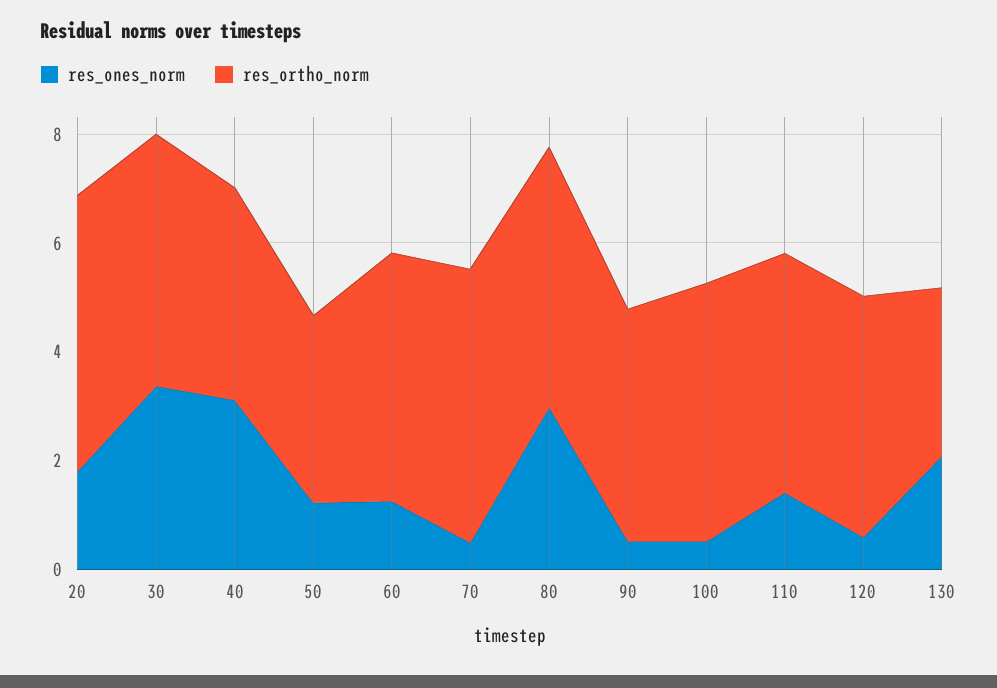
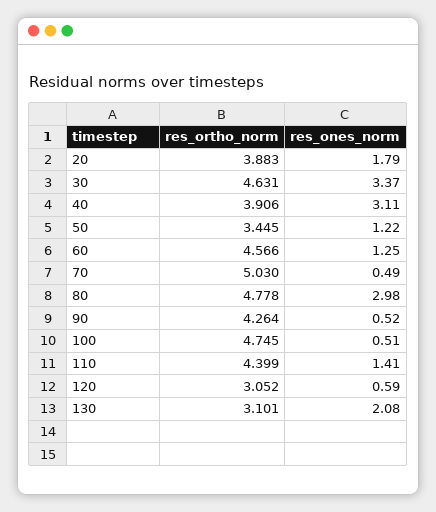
  {
    "res_ones_norm": {
      "20": 1.79,
      "30": 3.37,
      "40": 3.11,
      "50": 1.22,
      "60": 1.25,
      "70": 0.49,
      "80": 2.98,
      "90": 0.52,
      "100": 0.51,
      "110": 1.41,
      "120": 0.59,
      "130": 2.08
    },
    "res_ortho_norm": {
-     "20": 5,
+     "20": 3.883,
      "30": 4.631,
      "40": 3.906,
      "50": 3.445,
      "60": 4.566,
      "70": 5.03,
      "80": 4.778,
      "90": 4.264,
      "100": 4.745,
      "110": 4.399,
-     "120": 4.5,
+     "120": 3.052,
      "130": 3.101
    }
  }

